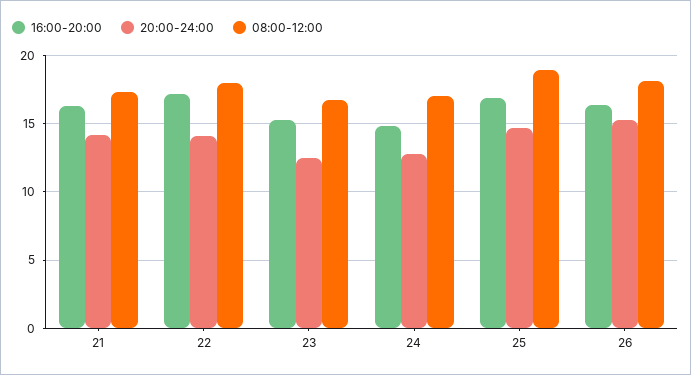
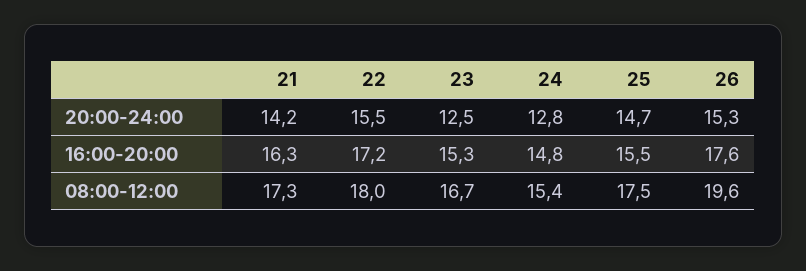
  {
    "16:00-20:00": {
      "21": 16.3,
      "22": 17.2,
      "23": 15.3,
      "24": 14.8,
-     "25": 17,
+     "25": 15.5,
-     "26": 16.5
+     "26": 17.6
    },
    "20:00-24:00": {
      "21": 14.2,
-     "22": 14,
+     "22": 15.5,
      "23": 12.5,
      "24": 12.8,
      "25": 14.7,
      "26": 15.3
    },
    "08:00-12:00": {
      "21": 17.3,
      "22": 18,
      "23": 16.7,
-     "24": 17,
+     "24": 15.4,
-     "25": 19,
+     "25": 17.5,
-     "26": 18
+     "26": 19.6
    }
  }

